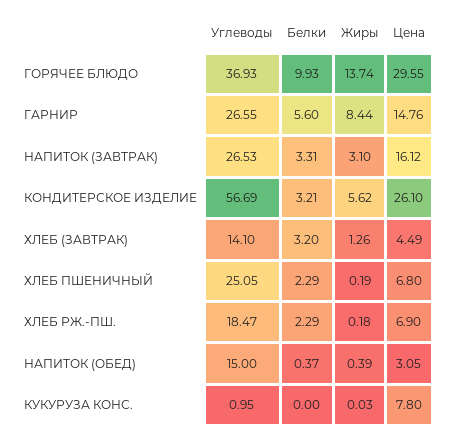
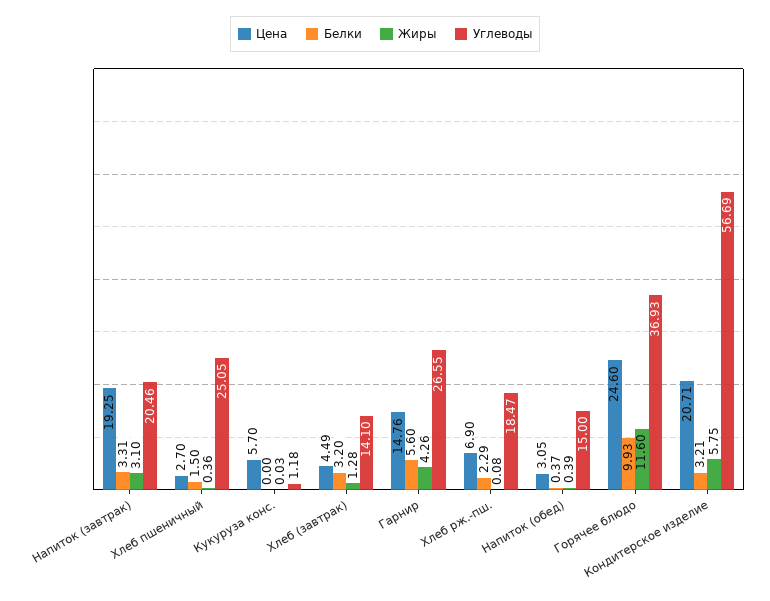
  {
    "Углеводы": {
      "ГОРЯЧЕЕ БЛЮДО": 36.93,
      "ГАРНИР": 26.55,
-     "НАПИТОК (ЗАВТРАК)": 26.53,
+     "НАПИТОК (ЗАВТРАК)": 20.46,
      "КОНДИТЕРСКОЕ ИЗДЕЛИЕ": 56.69,
      "ХЛЕБ (ЗАВТРАК)": 14.1,
      "ХЛЕБ ПШЕНИЧНЫЙ": 25.05,
      "ХЛЕБ РЖ.-ПШ.": 18.47,
      "НАПИТОК (ОБЕД)": 15,
-     "КУКУРУЗА КОНС.": 0.95
+     "КУКУРУЗА КОНС.": 1.18
    },
    "Белки": {
      "ГОРЯЧЕЕ БЛЮДО": 9.93,
      "ГАРНИР": 5.6,
      "НАПИТОК (ЗАВТРАК)": 3.31,
      "КОНДИТЕРСКОЕ ИЗДЕЛИЕ": 3.21,
      "ХЛЕБ (ЗАВТРАК)": 3.2,
-     "ХЛЕБ ПШЕНИЧНЫЙ": 2.29,
+     "ХЛЕБ ПШЕНИЧНЫЙ": 1.5,
      "ХЛЕБ РЖ.-ПШ.": 2.29,
      "НАПИТОК (ОБЕД)": 0.37,
      "КУКУРУЗА КОНС.": 0
    },
    "Жиры": {
-     "ГОРЯЧЕЕ БЛЮДО": 13.74,
+     "ГОРЯЧЕЕ БЛЮДО": 11.6,
-     "ГАРНИР": 8.44,
+     "ГАРНИР": 4.26,
      "НАПИТОК (ЗАВТРАК)": 3.1,
-     "КОНДИТЕРСКОЕ ИЗДЕЛИЕ": 5.62,
+     "КОНДИТЕРСКОЕ ИЗДЕЛИЕ": 5.75,
-     "ХЛЕБ (ЗАВТРАК)": 1.26,
+     "ХЛЕБ (ЗАВТРАК)": 1.28,
-     "ХЛЕБ ПШЕНИЧНЫЙ": 0.19,
+     "ХЛЕБ ПШЕНИЧНЫЙ": 0.36,
-     "ХЛЕБ РЖ.-ПШ.": 0.18,
+     "ХЛЕБ РЖ.-ПШ.": 0.08,
      "НАПИТОК (ОБЕД)": 0.39,
      "КУКУРУЗА КОНС.": 0.03
    },
    "Цена": {
-     "ГОРЯЧЕЕ БЛЮДО": 29.55,
+     "ГОРЯЧЕЕ БЛЮДО": 24.6,
      "ГАРНИР": 14.76,
-     "НАПИТОК (ЗАВТРАК)": 16.12,
+     "НАПИТОК (ЗАВТРАК)": 19.25,
-     "КОНДИТЕРСКОЕ ИЗДЕЛИЕ": 26.1,
+     "КОНДИТЕРСКОЕ ИЗДЕЛИЕ": 20.71,
      "ХЛЕБ (ЗАВТРАК)": 4.49,
-     "ХЛЕБ ПШЕНИЧНЫЙ": 6.8,
+     "ХЛЕБ ПШЕНИЧНЫЙ": 2.7,
      "ХЛЕБ РЖ.-ПШ.": 6.9,
      "НАПИТОК (ОБЕД)": 3.05,
-     "КУКУРУЗА КОНС.": 7.8
+     "КУКУРУЗА КОНС.": 5.7
    }
  }

